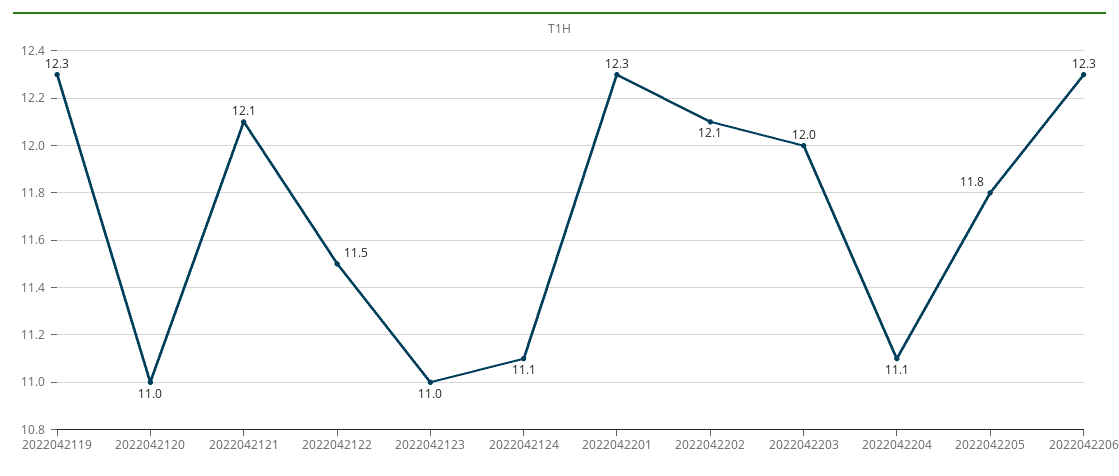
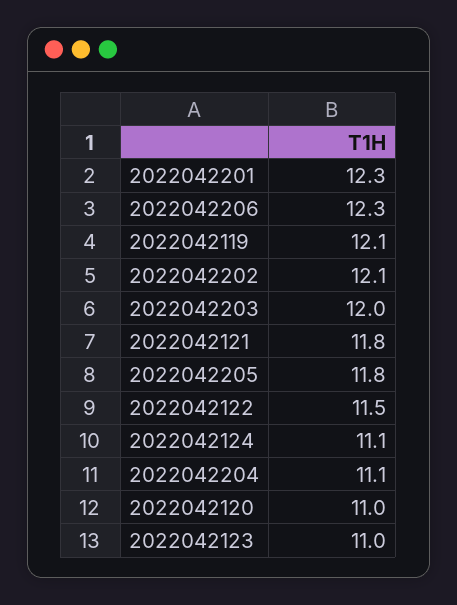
  {
-   "2022042119": 12.3,
+   "2022042119": 12.1,
    "2022042120": 11,
-   "2022042121": 12.1,
+   "2022042121": 11.8,
    "2022042122": 11.5,
    "2022042123": 11,
    "2022042124": 11.1,
    "2022042201": 12.3,
    "2022042202": 12.1,
    "2022042203": 12,
    "2022042204": 11.1,
    "2022042205": 11.8,
    "2022042206": 12.3
  }

